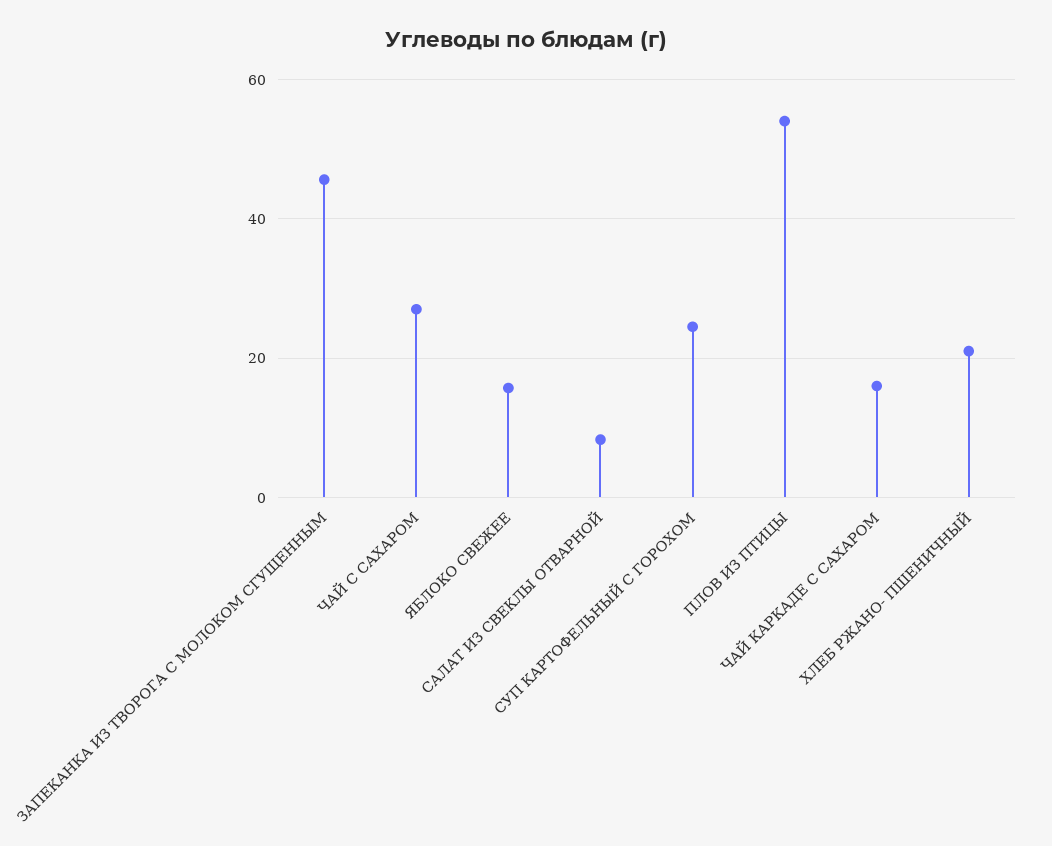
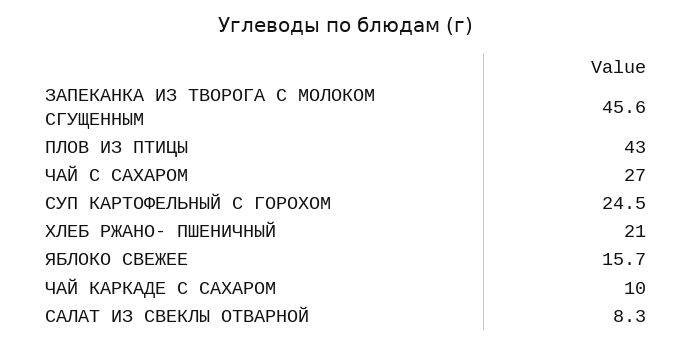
  {
    "ЗАПЕКАНКА ИЗ ТВОРОГА С МОЛОКОМ СГУЩЕННЫМ": 45.6,
    "ЧАЙ С САХАРОМ": 27,
    "ЯБЛОКО СВЕЖЕЕ": 15.7,
    "САЛАТ ИЗ СВЕКЛЫ ОТВАРНОЙ": 8.3,
    "СУП КАРТОФЕЛЬНЫЙ С ГОРОХОМ": 24.5,
-   "ПЛОВ ИЗ ПТИЦЫ": 54,
+   "ПЛОВ ИЗ ПТИЦЫ": 43,
-   "ЧАЙ КАРКАДЕ С САХАРОМ": 16,
+   "ЧАЙ КАРКАДЕ С САХАРОМ": 10,
    "ХЛЕБ РЖАНО- ПШЕНИЧНЫЙ": 21
  }

